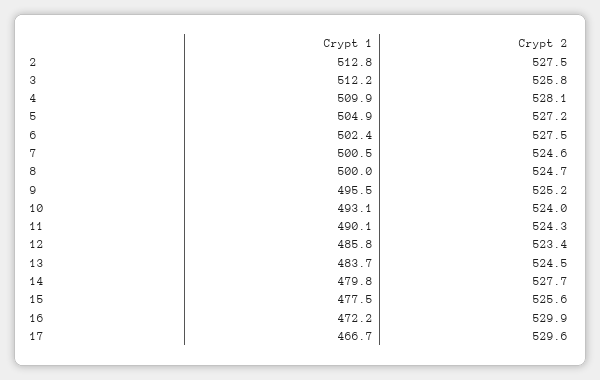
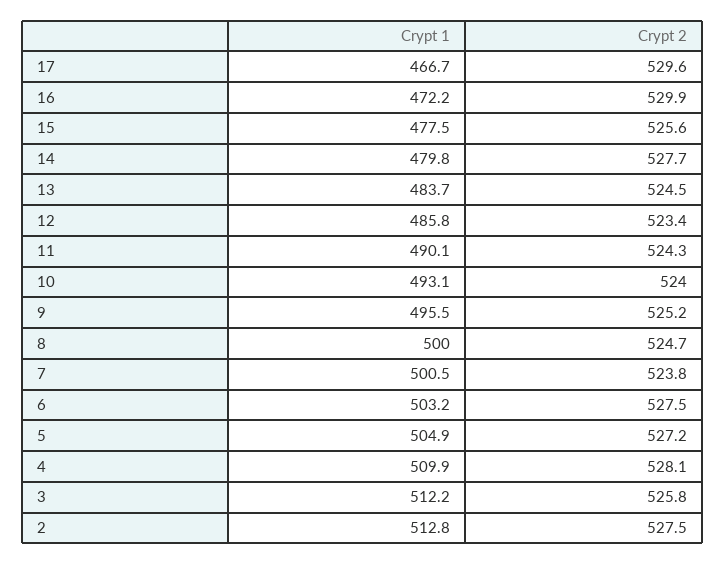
  {
    "Crypt 1": {
      "2": 512.8,
      "3": 512.2,
      "4": 509.9,
      "5": 504.9,
-     "6": 502.4,
+     "6": 503.2,
      "7": 500.5,
      "8": 500,
      "9": 495.5,
      "10": 493.1,
      "11": 490.1,
      "12": 485.8,
      "13": 483.7,
      "14": 479.8,
      "15": 477.5,
      "16": 472.2,
      "17": 466.7
    },
    "Crypt 2": {
      "2": 527.5,
      "3": 525.8,
      "4": 528.1,
      "5": 527.2,
      "6": 527.5,
-     "7": 524.6,
+     "7": 523.8,
      "8": 524.7,
      "9": 525.2,
      "10": 524,
      "11": 524.3,
      "12": 523.4,
      "13": 524.5,
      "14": 527.7,
      "15": 525.6,
      "16": 529.9,
      "17": 529.6
    }
  }

